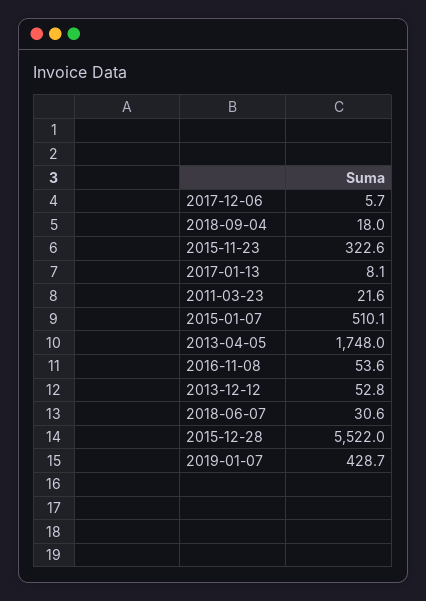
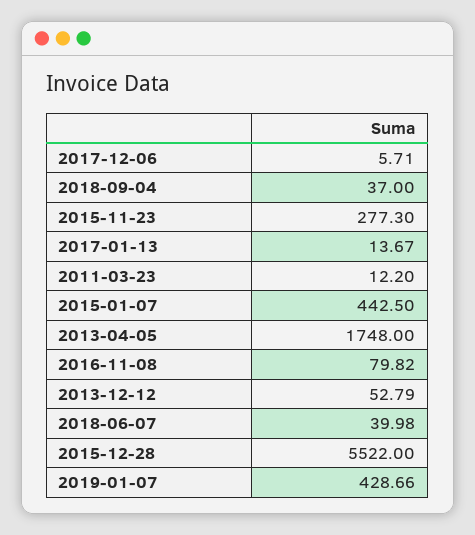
  {
    "2017-12-06": 5.71,
-   "2018-09-04": 18,
+   "2018-09-04": 37,
-   "2015-11-23": 322.6,
+   "2015-11-23": 277.3,
-   "2017-01-13": 8.1,
+   "2017-01-13": 13.67,
-   "2011-03-23": 21.6,
+   "2011-03-23": 12.2,
-   "2015-01-07": 510.1,
+   "2015-01-07": 442.5,
    "2013-04-05": 1748,
-   "2016-11-08": 53.6,
+   "2016-11-08": 79.82,
    "2013-12-12": 52.79,
-   "2018-06-07": 30.6,
+   "2018-06-07": 39.98,
    "2015-12-28": 5522,
    "2019-01-07": 428.66
  }

